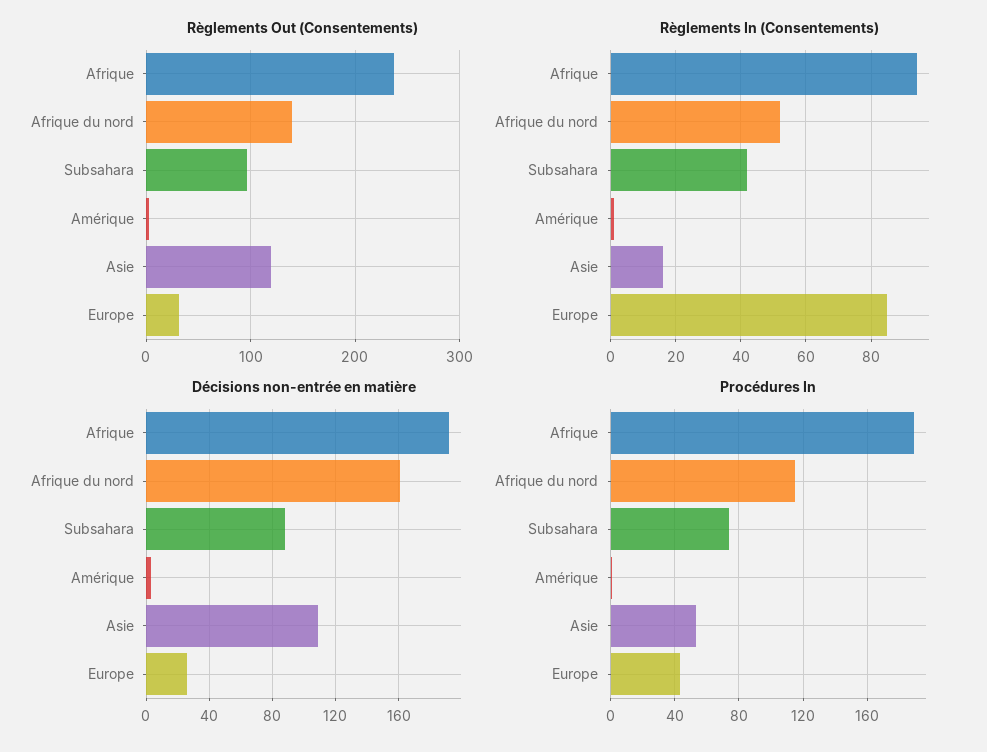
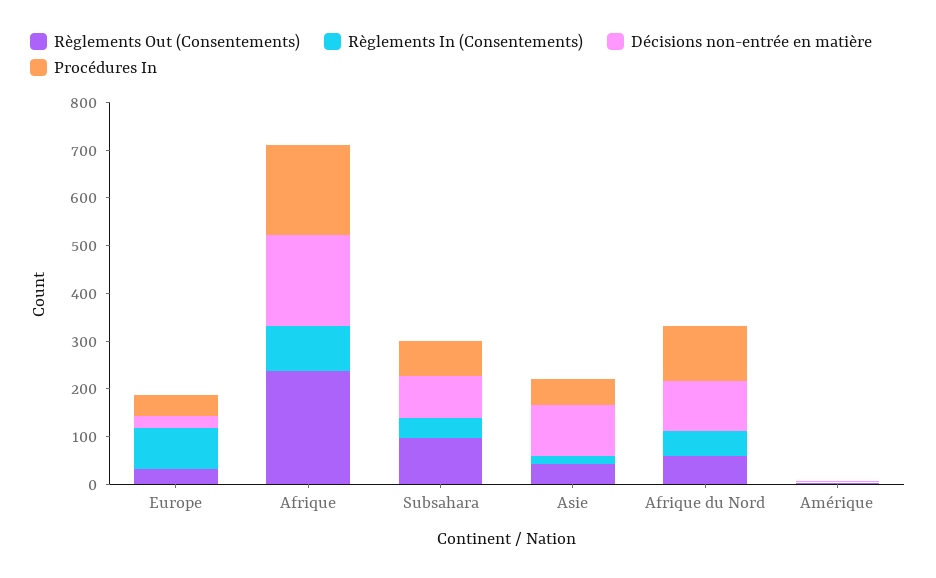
  {
    "Règlements Out (Consentements)": {
      "Afrique": 240,
-     "Afrique du nord": 140,
+     "Afrique du nord": 60,
      "Subsahara": 100,
      "Amérique": 0,
-     "Asie": 120,
+     "Asie": 40,
      "Europe": 30
    },
    "Règlements In (Consentements)": {
      "Afrique": 95,
      "Afrique du nord": 50,
      "Subsahara": 40,
      "Amérique": 0,
      "Asie": 15,
      "Europe": 85
    },
    "Décisions non-entrée en matière": {
      "Afrique": 190,
-     "Afrique du nord": 160,
+     "Afrique du nord": 100,
      "Subsahara": 90,
      "Amérique": 5,
      "Asie": 110,
      "Europe": 25
    },
    "Procédures In": {
      "Afrique": 190,
      "Afrique du nord": 115,
      "Subsahara": 75,
      "Amérique": 0,
      "Asie": 55,
      "Europe": 45
    }
  }

